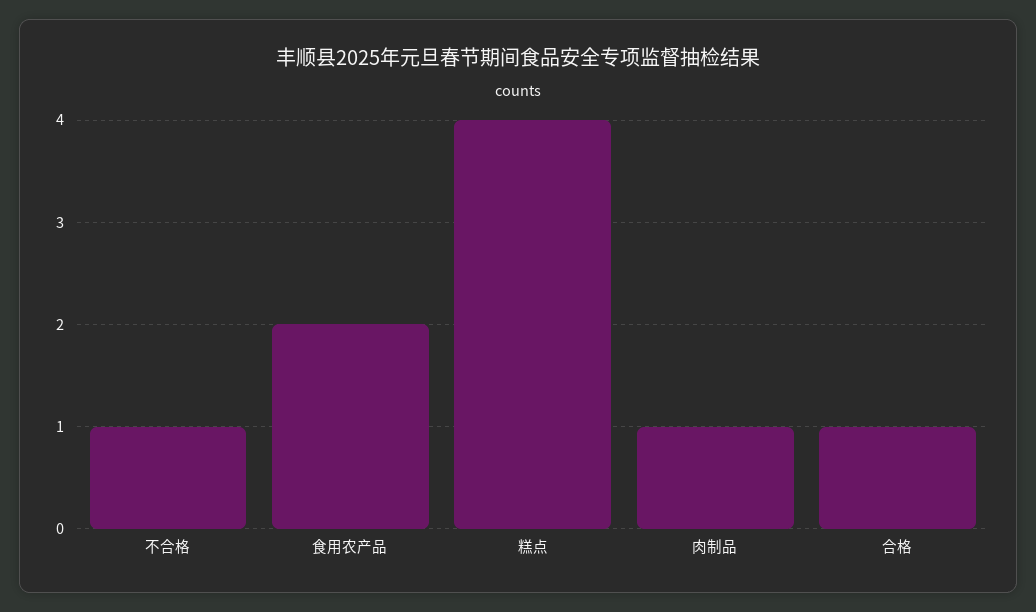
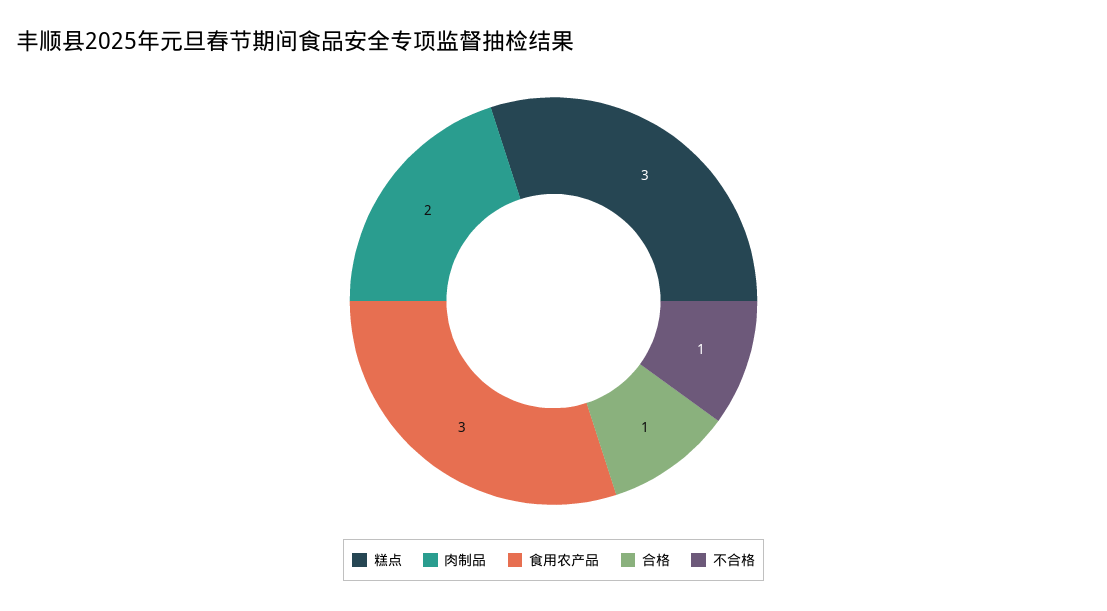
  {
    "不合格": 1,
-   "食用农产品": 2,
+   "食用农产品": 3,
-   "糕点": 4,
+   "糕点": 3,
-   "肉制品": 1,
+   "肉制品": 2,
    "合格": 1
  }

